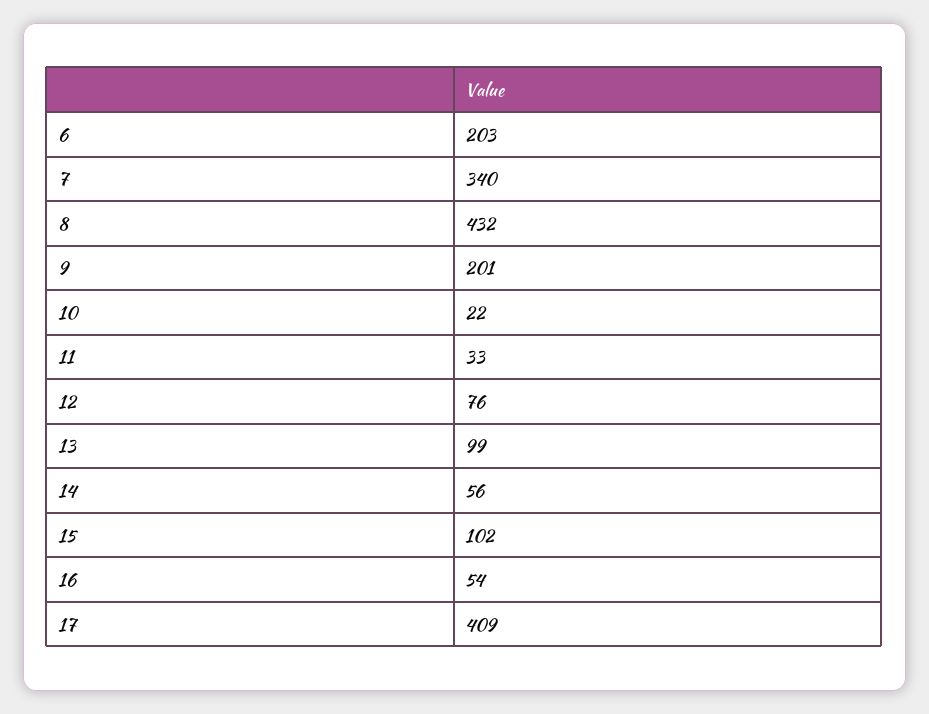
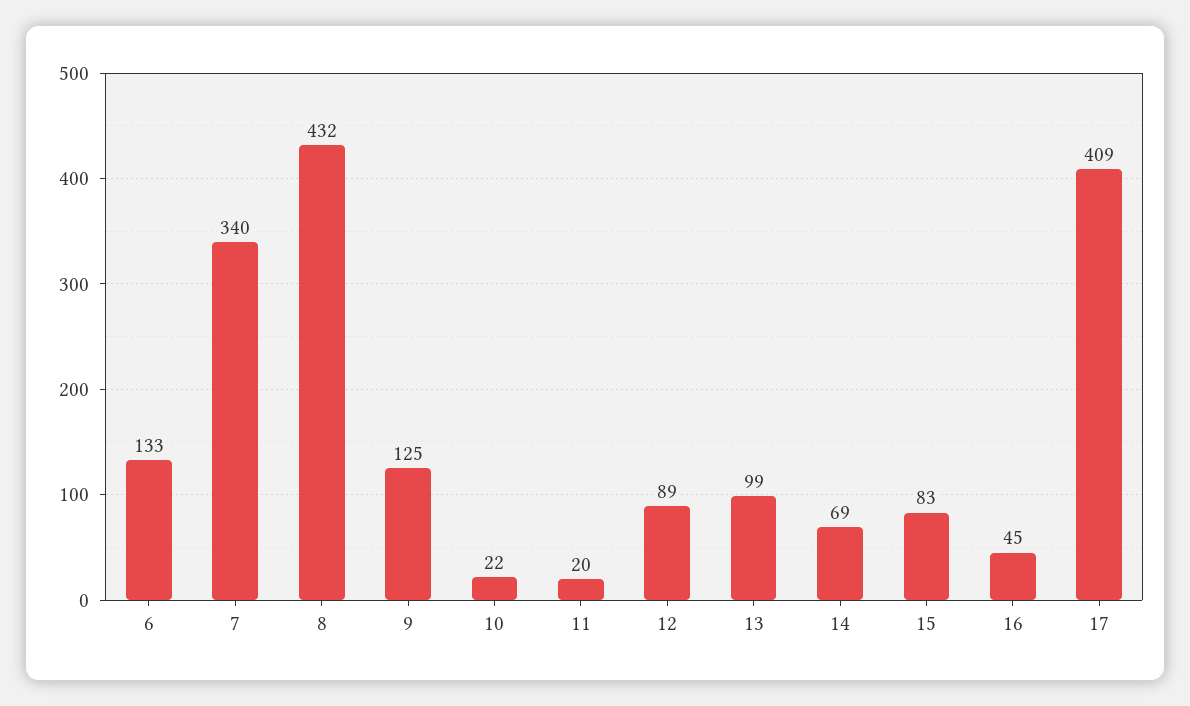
  {
-   "6": 203,
+   "6": 133,
    "7": 340,
    "8": 432,
-   "9": 201,
+   "9": 125,
    "10": 22,
-   "11": 33,
+   "11": 20,
-   "12": 76,
+   "12": 89,
    "13": 99,
-   "14": 56,
+   "14": 69,
-   "15": 102,
+   "15": 83,
-   "16": 54,
+   "16": 45,
    "17": 409
  }

